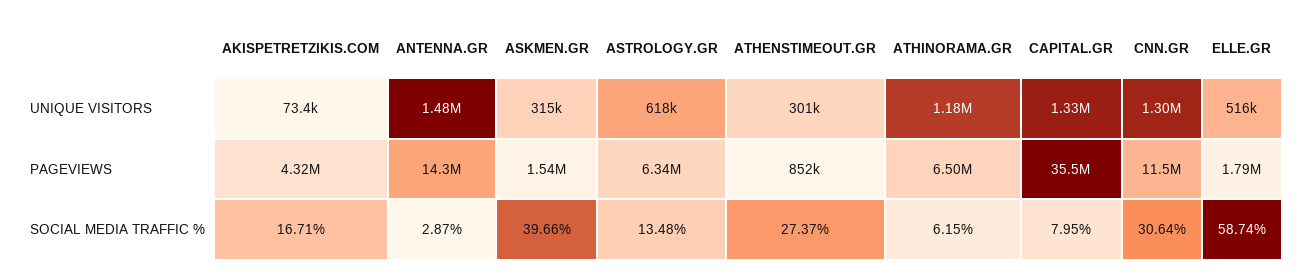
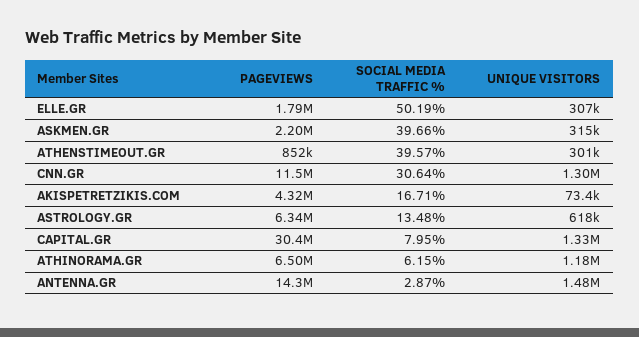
  {
    "AKISPETRETZIKIS.COM": {
      "UNIQUE VISITORS": 73400,
      "PAGEVIEWS": 4320000,
      "SOCIAL MEDIA TRAFFIC %": 16.71
    },
    "ANTENNA.GR": {
      "UNIQUE VISITORS": 1480000,
      "PAGEVIEWS": 14300000,
      "SOCIAL MEDIA TRAFFIC %": 2.87
    },
    "ASKMEN.GR": {
      "UNIQUE VISITORS": 315000,
-     "PAGEVIEWS": 1540000,
+     "PAGEVIEWS": 2200000,
      "SOCIAL MEDIA TRAFFIC %": 39.66
    },
    "ASTROLOGY.GR": {
      "UNIQUE VISITORS": 618000,
      "PAGEVIEWS": 6340000,
      "SOCIAL MEDIA TRAFFIC %": 13.48
    },
    "ATHENSTIMEOUT.GR": {
      "UNIQUE VISITORS": 301000,
      "PAGEVIEWS": 852000,
-     "SOCIAL MEDIA TRAFFIC %": 27.37
+     "SOCIAL MEDIA TRAFFIC %": 39.57
    },
    "ATHINORAMA.GR": {
      "UNIQUE VISITORS": 1180000,
      "PAGEVIEWS": 6500000,
      "SOCIAL MEDIA TRAFFIC %": 6.15
    },
    "CAPITAL.GR": {
      "UNIQUE VISITORS": 1330000,
-     "PAGEVIEWS": 35500000,
+     "PAGEVIEWS": 30400000,
      "SOCIAL MEDIA TRAFFIC %": 7.95
    },
    "CNN.GR": {
      "UNIQUE VISITORS": 1300000,
      "PAGEVIEWS": 11500000,
      "SOCIAL MEDIA TRAFFIC %": 30.64
    },
    "ELLE.GR": {
-     "UNIQUE VISITORS": 516000,
+     "UNIQUE VISITORS": 307000,
      "PAGEVIEWS": 1790000,
-     "SOCIAL MEDIA TRAFFIC %": 58.74
+     "SOCIAL MEDIA TRAFFIC %": 50.19
    }
  }

